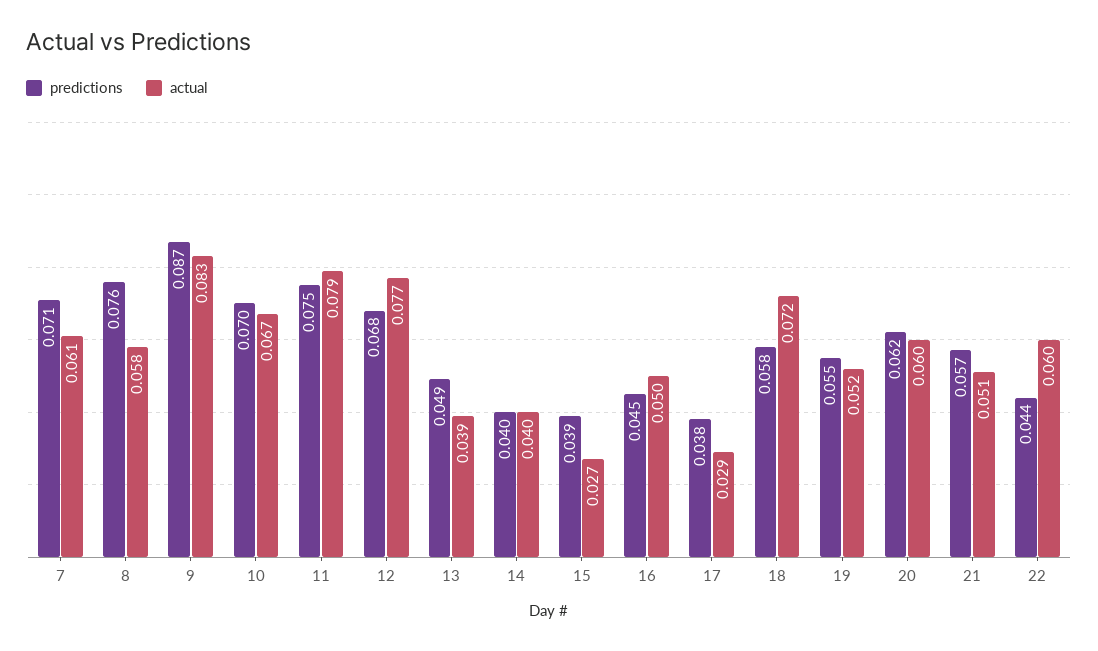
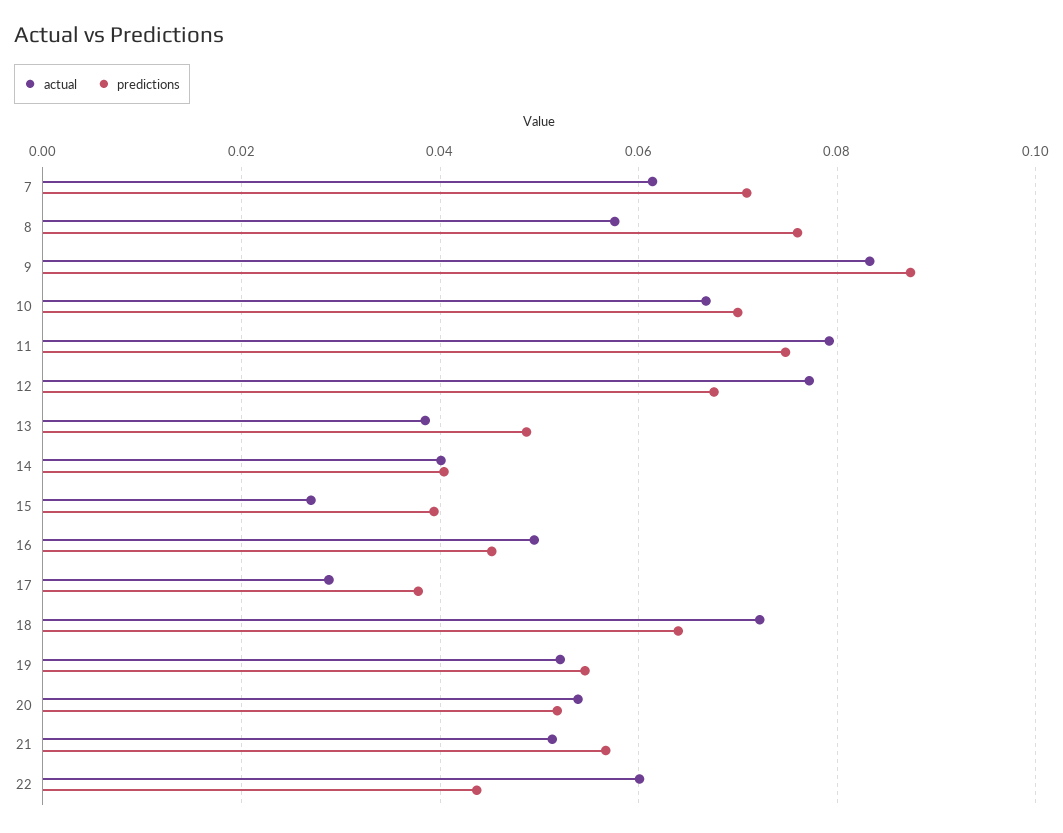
  {
    "predictions": {
      "7": 0.071,
      "8": 0.076,
      "9": 0.087,
      "10": 0.07,
      "11": 0.075,
      "12": 0.068,
      "13": 0.049,
      "14": 0.04,
      "15": 0.039,
      "16": 0.045,
      "17": 0.038,
-     "18": 0.058,
+     "18": 0.064,
      "19": 0.055,
-     "20": 0.062,
+     "20": 0.052,
      "21": 0.057,
      "22": 0.044
    },
    "actual": {
      "7": 0.061,
      "8": 0.058,
      "9": 0.083,
      "10": 0.067,
      "11": 0.079,
      "12": 0.077,
      "13": 0.039,
      "14": 0.04,
      "15": 0.027,
      "16": 0.05,
      "17": 0.029,
      "18": 0.072,
      "19": 0.052,
-     "20": 0.06,
+     "20": 0.054,
      "21": 0.051,
      "22": 0.06
    }
  }

